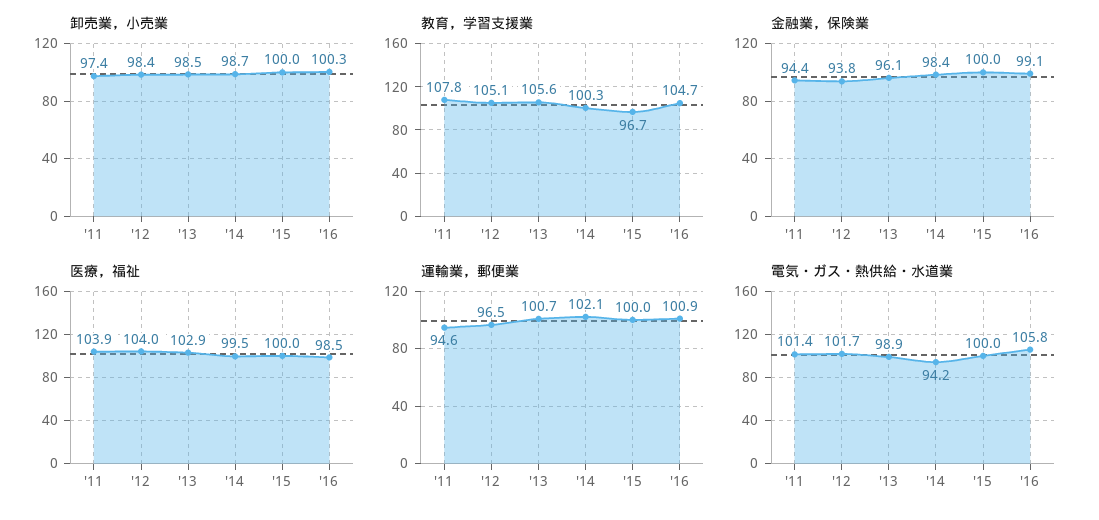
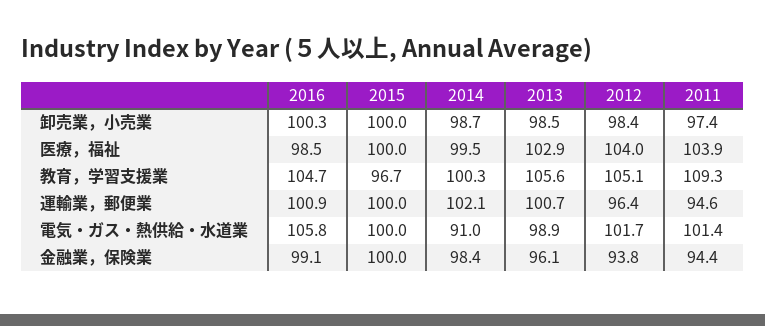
  {
    "卸売業，小売業": {
      "'11": 97.4,
      "'12": 98.4,
      "'13": 98.5,
      "'14": 98.7,
      "'15": 100,
      "'16": 100.3
    },
    "教育，学習支援業": {
-     "'11": 107.8,
+     "'11": 109.3,
      "'12": 105.1,
      "'13": 105.6,
      "'14": 100.3,
      "'15": 96.7,
      "'16": 104.7
    },
    "金融業，保険業": {
      "'11": 94.4,
      "'12": 93.8,
      "'13": 96.1,
      "'14": 98.4,
      "'15": 100,
      "'16": 99.1
    },
    "医療，福祉": {
      "'11": 103.9,
      "'12": 104,
      "'13": 102.9,
      "'14": 99.5,
      "'15": 100,
      "'16": 98.5
    },
    "運輸業，郵便業": {
      "'11": 94.6,
-     "'12": 96.5,
+     "'12": 96.4,
      "'13": 100.7,
      "'14": 102.1,
      "'15": 100,
      "'16": 100.9
    },
    "電気・ガス・熱供給・水道業": {
      "'11": 101.4,
      "'12": 101.7,
      "'13": 98.9,
-     "'14": 94.2,
+     "'14": 91,
      "'15": 100,
      "'16": 105.8
    }
  }

